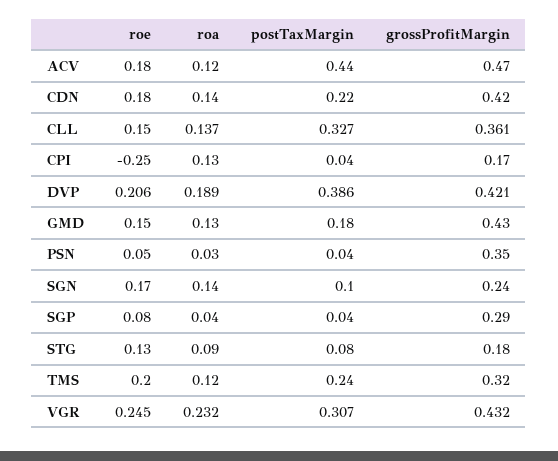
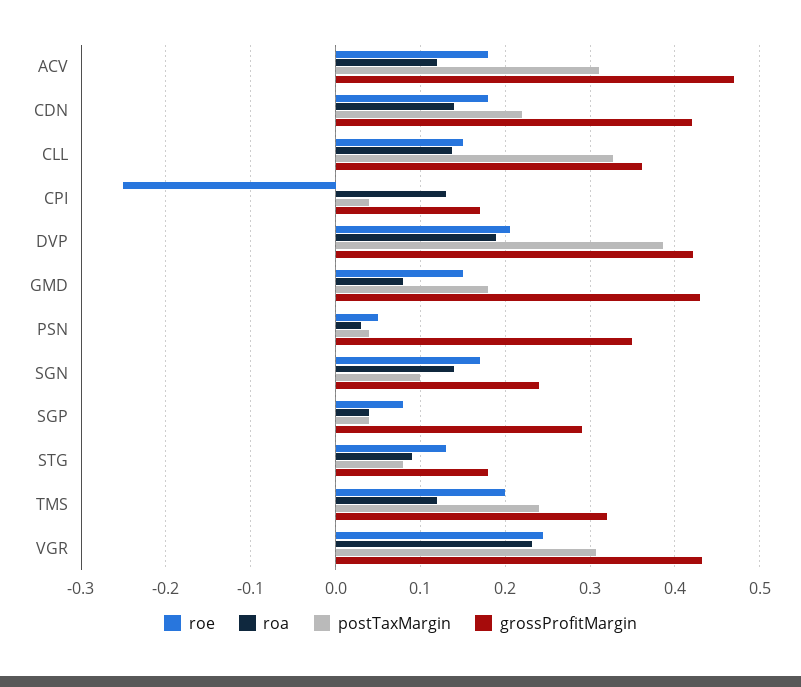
  {
    "roe": {
      "ACV": 0.18,
      "CDN": 0.18,
      "CLL": 0.15,
      "CPI": -0.25,
      "DVP": 0.206,
      "GMD": 0.15,
      "PSN": 0.05,
      "SGN": 0.17,
      "SGP": 0.08,
      "STG": 0.13,
      "TMS": 0.2,
      "VGR": 0.245
    },
    "roa": {
      "ACV": 0.12,
      "CDN": 0.14,
      "CLL": 0.137,
      "CPI": 0.13,
      "DVP": 0.189,
-     "GMD": 0.13,
+     "GMD": 0.08,
      "PSN": 0.03,
      "SGN": 0.14,
      "SGP": 0.04,
      "STG": 0.09,
      "TMS": 0.12,
      "VGR": 0.232
    },
    "postTaxMargin": {
-     "ACV": 0.44,
+     "ACV": 0.31,
      "CDN": 0.22,
      "CLL": 0.327,
      "CPI": 0.04,
      "DVP": 0.386,
      "GMD": 0.18,
      "PSN": 0.04,
      "SGN": 0.1,
      "SGP": 0.04,
      "STG": 0.08,
      "TMS": 0.24,
      "VGR": 0.307
    },
    "grossProfitMargin": {
      "ACV": 0.47,
      "CDN": 0.42,
      "CLL": 0.361,
      "CPI": 0.17,
      "DVP": 0.421,
      "GMD": 0.43,
      "PSN": 0.35,
      "SGN": 0.24,
      "SGP": 0.29,
      "STG": 0.18,
      "TMS": 0.32,
      "VGR": 0.432
    }
  }

